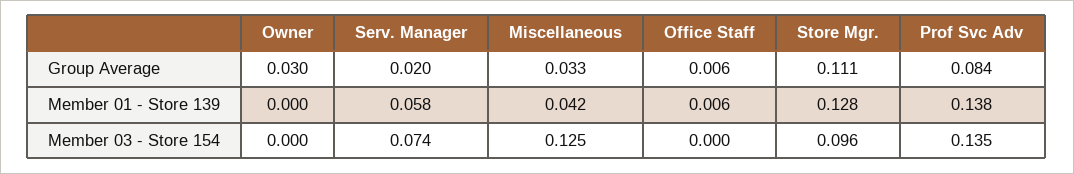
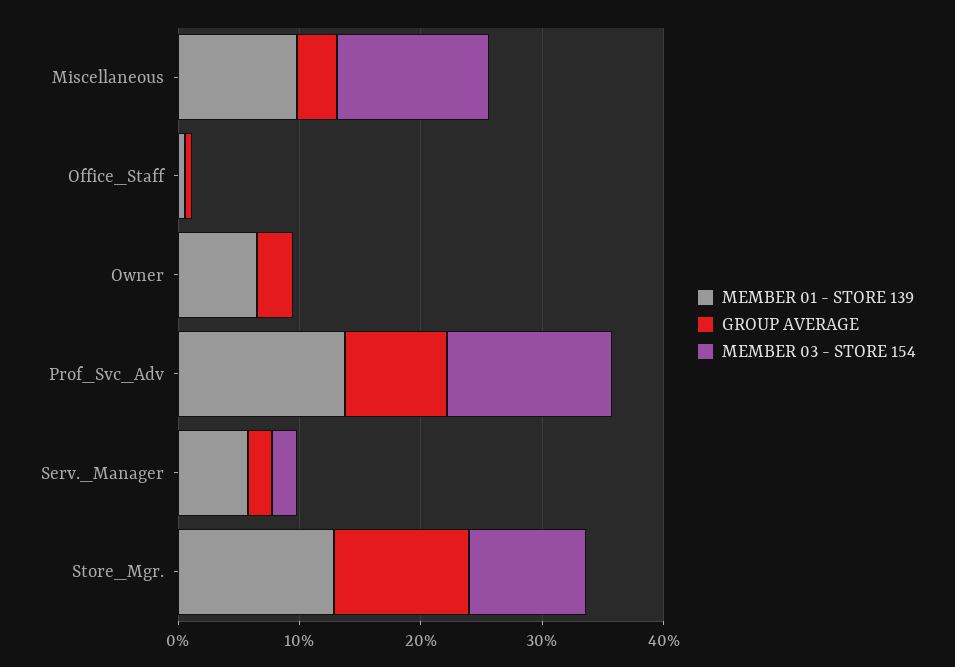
  {
    "Group Average": {
      "Owner": 0.03,
      "Serv. Manager": 0.02,
      "Miscellaneous": 0.033,
      "Office Staff": 0.006,
      "Store Mgr.": 0.111,
      "Prof Svc Adv": 0.084
    },
    "Member 01 - Store 139": {
-     "Owner": 0,
+     "Owner": 0.06,
      "Serv. Manager": 0.058,
-     "Miscellaneous": 0.042,
+     "Miscellaneous": 0.1,
      "Office Staff": 0.006,
      "Store Mgr.": 0.128,
      "Prof Svc Adv": 0.138
    },
    "Member 03 - Store 154": {
      "Owner": 0,
-     "Serv. Manager": 0.074,
+     "Serv. Manager": 0.02,
      "Miscellaneous": 0.125,
      "Office Staff": 0,
      "Store Mgr.": 0.096,
      "Prof Svc Adv": 0.135
    }
  }

